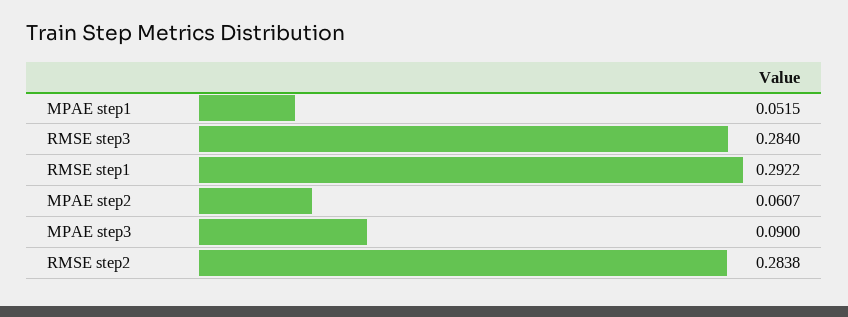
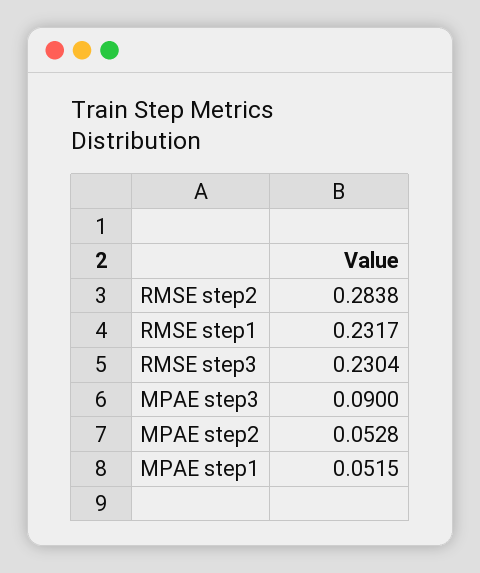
  {
    "MPAE step1": 0.0515,
-   "RMSE step3": 0.284,
+   "RMSE step3": 0.2304,
-   "RMSE step1": 0.2922,
+   "RMSE step1": 0.2317,
-   "MPAE step2": 0.0607,
+   "MPAE step2": 0.0528,
    "MPAE step3": 0.09,
    "RMSE step2": 0.2838
  }

